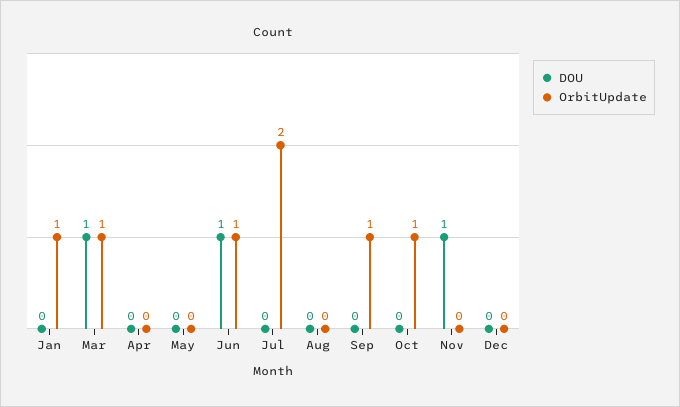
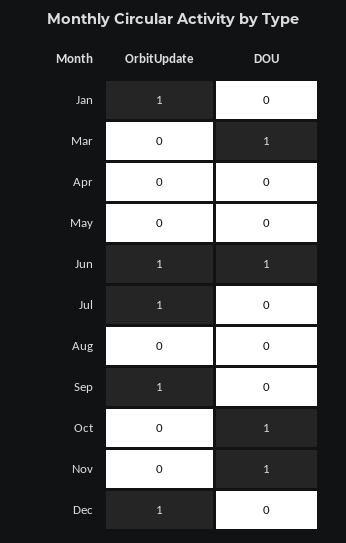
  {
    "DOU": {
      "Jan": 0,
      "Mar": 1,
      "Apr": 0,
      "May": 0,
      "Jun": 1,
      "Jul": 0,
      "Aug": 0,
      "Sep": 0,
-     "Oct": 0,
+     "Oct": 1,
      "Nov": 1,
      "Dec": 0
    },
    "OrbitUpdate": {
      "Jan": 1,
-     "Mar": 1,
+     "Mar": 0,
      "Apr": 0,
      "May": 0,
      "Jun": 1,
-     "Jul": 2,
+     "Jul": 1,
      "Aug": 0,
      "Sep": 1,
-     "Oct": 1,
+     "Oct": 0,
      "Nov": 0,
-     "Dec": 0
+     "Dec": 1
    }
  }

